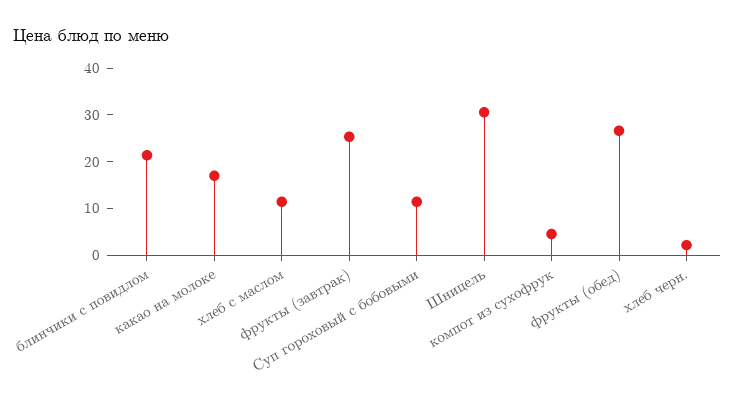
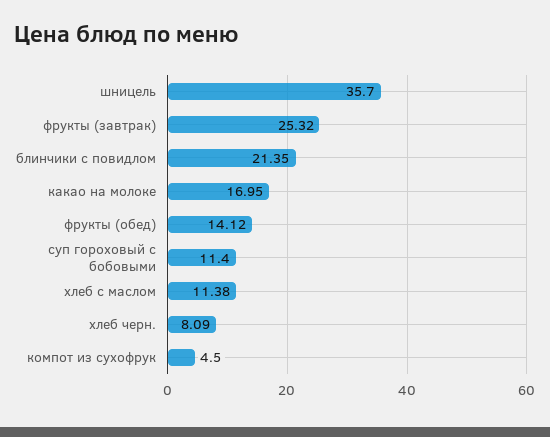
  {
    "блинчики с повидлом": 21.35,
    "какао на молоке": 16.95,
    "хлеб с маслом": 11.38,
    "фрукты (завтрак)": 25.32,
    "Суп гороховый с бобовыми": 11.4,
-   "Шницель": 30,
+   "Шницель": 35.7,
    "компот из сухофрук": 4.5,
-   "фрукты (обед)": 26,
+   "фрукты (обед)": 14.12,
-   "хлеб черн.": 2
+   "хлеб черн.": 8.09
  }

